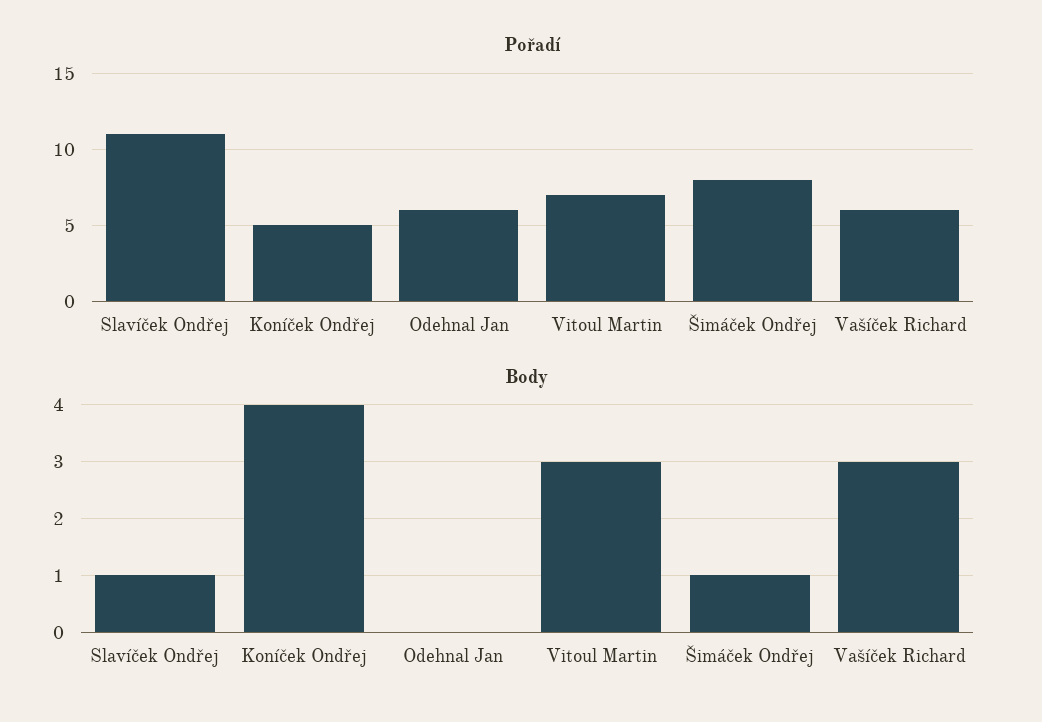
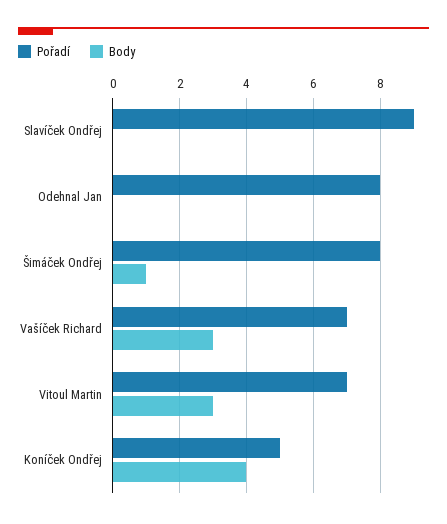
  {
    "Pořadí": {
-     "Slavíček Ondřej": 11,
+     "Slavíček Ondřej": 9,
      "Koníček Ondřej": 5,
-     "Odehnal Jan": 6,
+     "Odehnal Jan": 8,
      "Vitoul Martin": 7,
      "Šimáček Ondřej": 8,
-     "Vašíček Richard": 6
+     "Vašíček Richard": 7
    },
    "Body": {
-     "Slavíček Ondřej": 1,
+     "Slavíček Ondřej": 0,
      "Koníček Ondřej": 4,
      "Odehnal Jan": 0,
      "Vitoul Martin": 3,
      "Šimáček Ondřej": 1,
      "Vašíček Richard": 3
    }
  }

